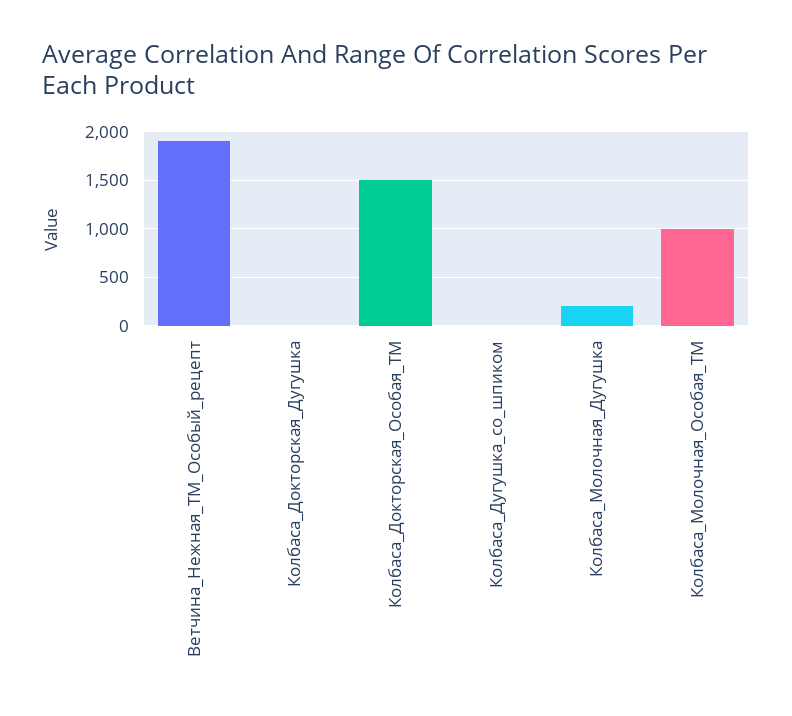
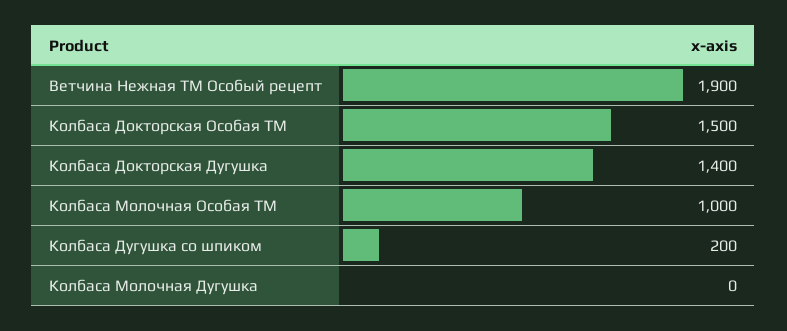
  {
    "Ветчина_Нежная_ТМ_Особый_рецепт": 1900,
-   "Колбаса_Докторская_Дугушка": 0,
+   "Колбаса_Докторская_Дугушка": 1400,
    "Колбаса_Докторская_Особая_ТМ": 1500,
-   "Колбаса_Дугушка_со_шпиком": 0,
+   "Колбаса_Дугушка_со_шпиком": 200,
-   "Колбаса_Молочная_Дугушка": 200,
+   "Колбаса_Молочная_Дугушка": 0,
    "Колбаса_Молочная_Особая_ТМ": 1000
  }

